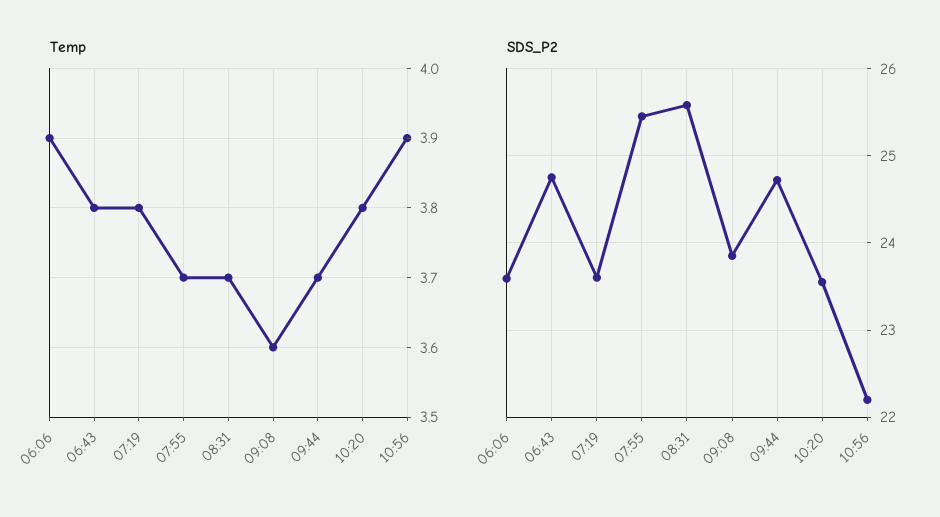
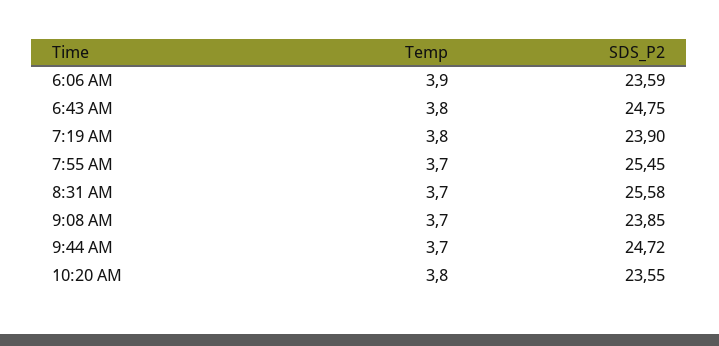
  {
    "Temp": {
      "06:06": 3.9,
      "06:43": 3.8,
      "07:19": 3.8,
      "07:55": 3.7,
      "08:31": 3.7,
-     "09:08": 3.6,
+     "09:08": 3.7,
      "09:44": 3.7,
-     "10:20": 3.8,
+     "10:20": 3.8
-     "10:56": 3.9
    },
    "SDS_P2": {
      "06:06": 23.59,
      "06:43": 24.75,
-     "07:19": 23.6,
+     "07:19": 23.9,
      "07:55": 25.45,
      "08:31": 25.58,
      "09:08": 23.85,
      "09:44": 24.72,
-     "10:20": 23.55,
+     "10:20": 23.55
-     "10:56": 22.2
    }
  }

